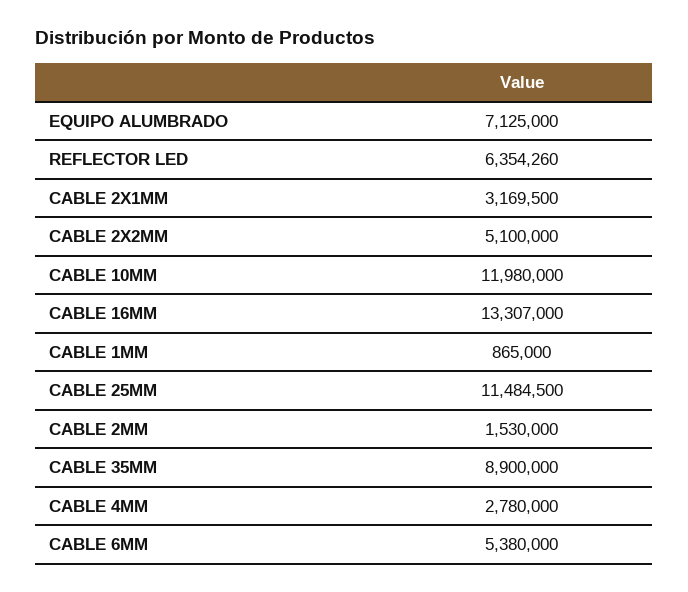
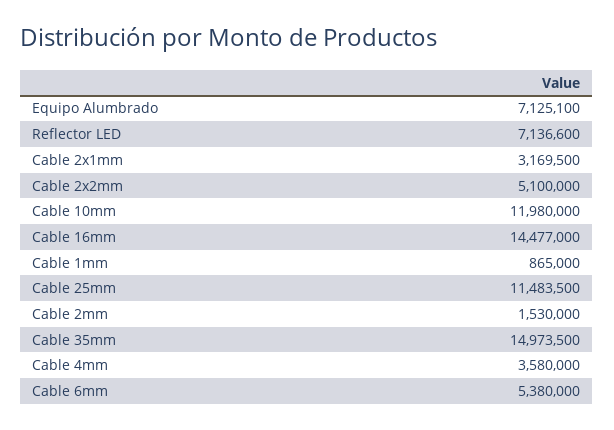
  {
-   "EQUIPO ALUMBRADO": 7125000,
+   "EQUIPO ALUMBRADO": 7125100,
-   "REFLECTOR LED": 6354260,
+   "REFLECTOR LED": 7136600,
    "CABLE 2X1MM": 3169500,
    "CABLE 2X2MM": 5100000,
    "CABLE 10MM": 11980000,
-   "CABLE 16MM": 13307000,
+   "CABLE 16MM": 14477000,
    "CABLE 1MM": 865000,
-   "CABLE 25MM": 11484500,
+   "CABLE 25MM": 11483500,
    "CABLE 2MM": 1530000,
-   "CABLE 35MM": 8900000,
+   "CABLE 35MM": 14973500,
-   "CABLE 4MM": 2780000,
+   "CABLE 4MM": 3580000,
    "CABLE 6MM": 5380000
  }

